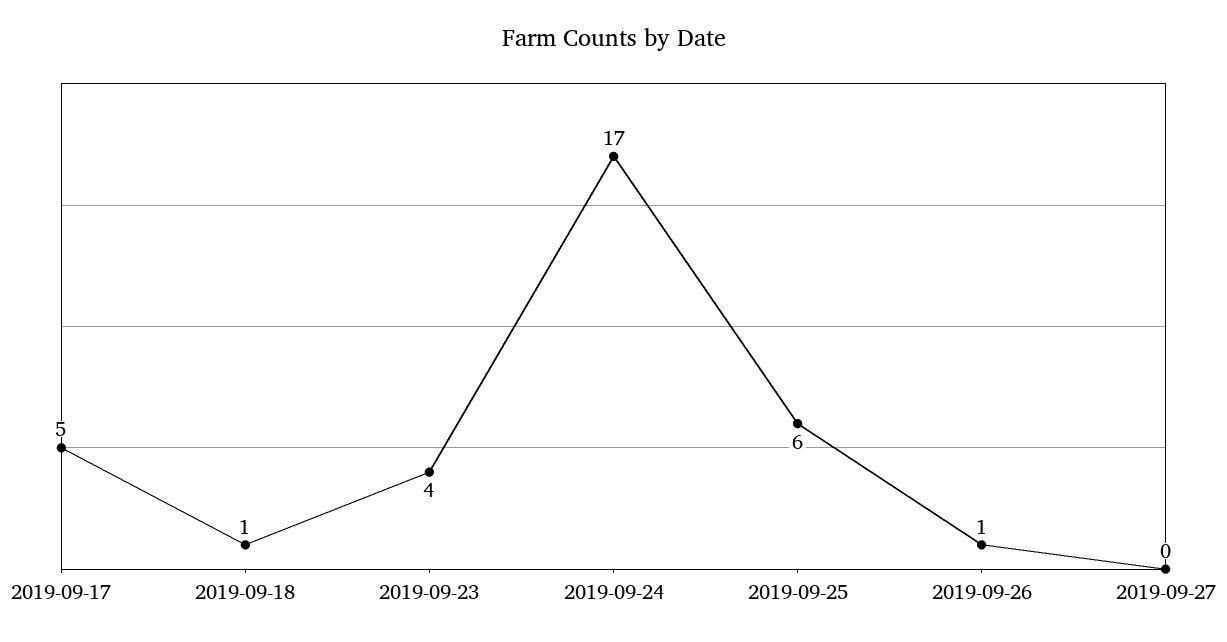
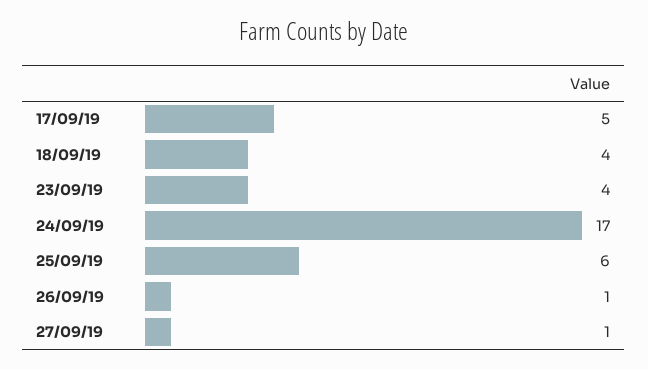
  {
    "2019-09-17": 5,
-   "2019-09-18": 1,
+   "2019-09-18": 4,
    "2019-09-23": 4,
    "2019-09-24": 17,
    "2019-09-25": 6,
    "2019-09-26": 1,
-   "2019-09-27": 0
+   "2019-09-27": 1
  }

